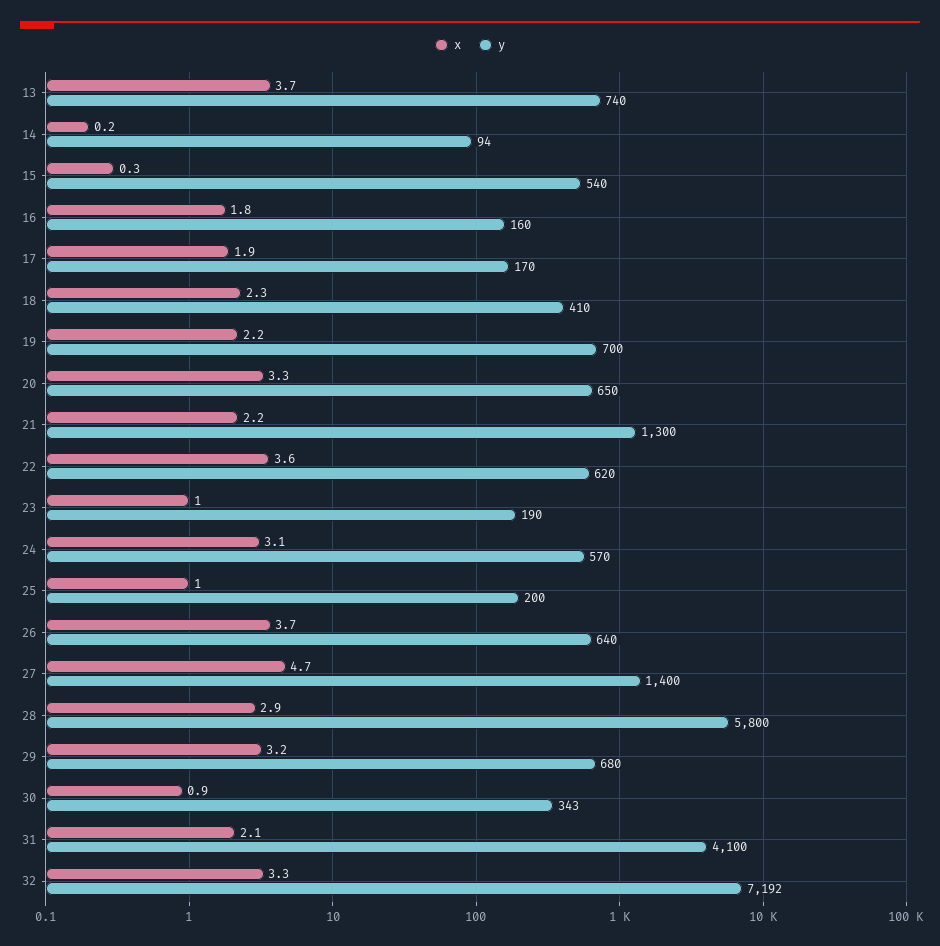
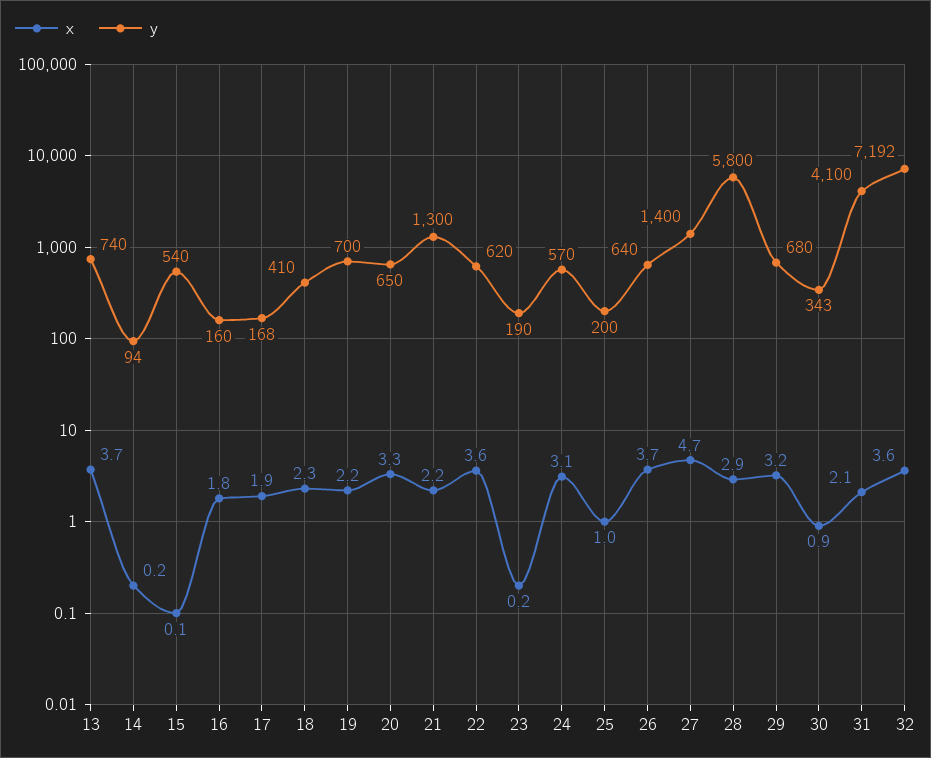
  {
    "x": {
      "13": 3.7,
      "14": 0.2,
-     "15": 0.3,
+     "15": 0.1,
      "16": 1.8,
      "17": 1.9,
      "18": 2.3,
      "19": 2.2,
      "20": 3.3,
      "21": 2.2,
      "22": 3.6,
-     "23": 1,
+     "23": 0.2,
      "24": 3.1,
      "25": 1,
      "26": 3.7,
      "27": 4.7,
      "28": 2.9,
      "29": 3.2,
      "30": 0.9,
      "31": 2.1,
-     "32": 3.3
+     "32": 3.6
    },
    "y": {
      "13": 740,
      "14": 94,
      "15": 540,
      "16": 160,
-     "17": 170,
+     "17": 168,
      "18": 410,
      "19": 700,
      "20": 650,
      "21": 1300,
      "22": 620,
      "23": 190,
      "24": 570,
      "25": 200,
      "26": 640,
      "27": 1400,
      "28": 5800,
      "29": 680,
      "30": 343,
      "31": 4100,
      "32": 7192
    }
  }

